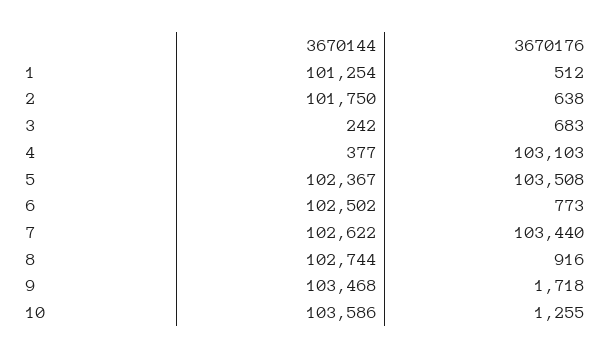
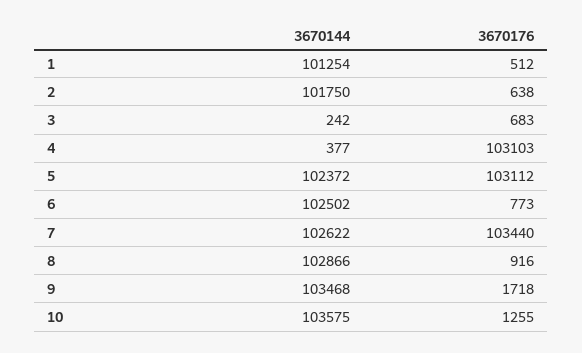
  {
    "3670144": {
      "1": 101254,
      "2": 101750,
      "3": 242,
      "4": 377,
-     "5": 102367,
+     "5": 102372,
      "6": 102502,
      "7": 102622,
-     "8": 102744,
+     "8": 102866,
      "9": 103468,
-     "10": 103586
+     "10": 103575
    },
    "3670176": {
      "1": 512,
      "2": 638,
      "3": 683,
      "4": 103103,
-     "5": 103508,
+     "5": 103112,
      "6": 773,
      "7": 103440,
      "8": 916,
      "9": 1718,
      "10": 1255
    }
  }

